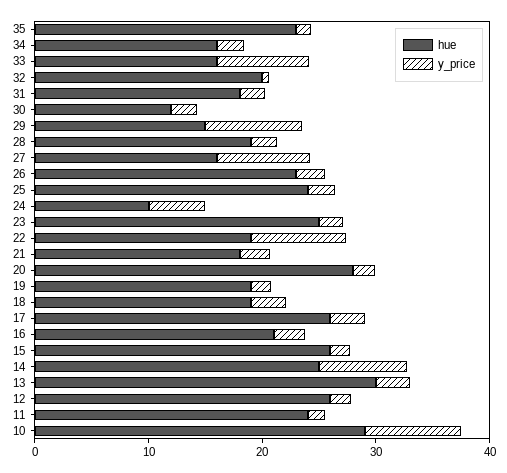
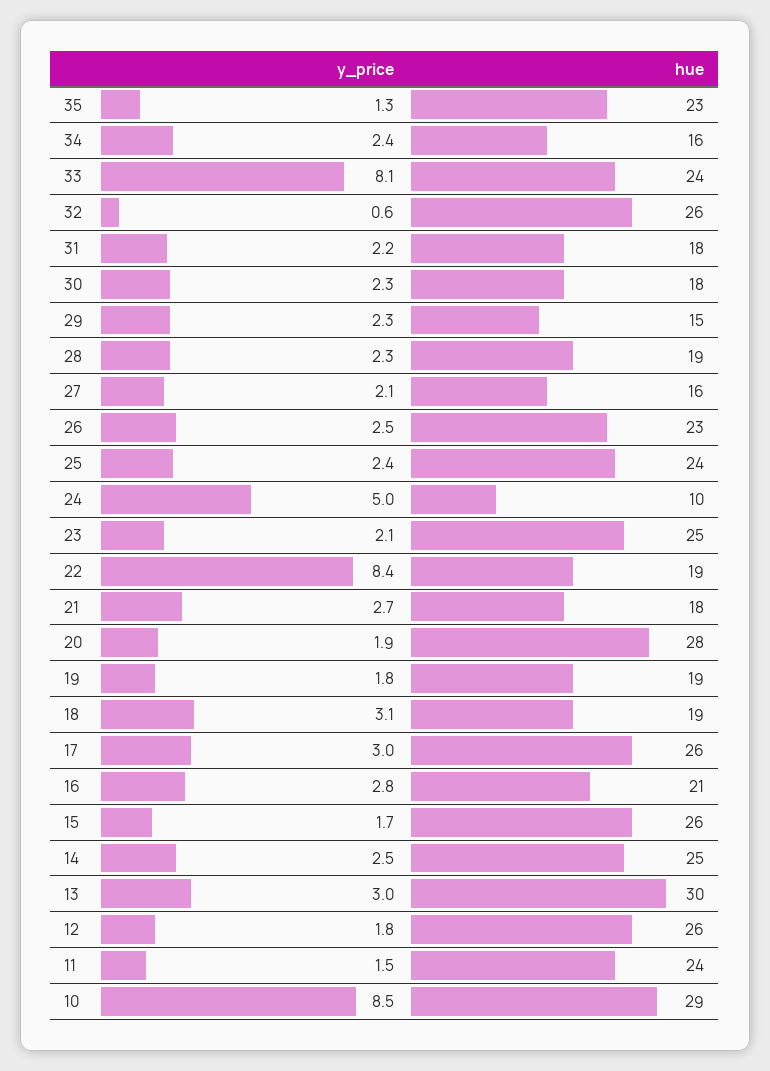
  {
    "hue": {
      "35": 23,
      "34": 16,
-     "33": 16,
+     "33": 24,
-     "32": 20,
+     "32": 26,
      "31": 18,
-     "30": 12,
+     "30": 18,
      "29": 15,
      "28": 19,
      "27": 16,
      "26": 23,
      "25": 24,
      "24": 10,
      "23": 25,
      "22": 19,
      "21": 18,
      "20": 28,
      "19": 19,
      "18": 19,
      "17": 26,
      "16": 21,
      "15": 26,
      "14": 25,
      "13": 30,
      "12": 26,
      "11": 24,
      "10": 29
    },
    "y_price": {
      "35": 1.3,
      "34": 2.4,
      "33": 8.1,
      "32": 0.6,
      "31": 2.2,
      "30": 2.3,
-     "29": 8,
+     "29": 2.3,
      "28": 2.3,
-     "27": 8,
+     "27": 2.1,
      "26": 2.5,
      "25": 2.4,
      "24": 5,
      "23": 2.1,
      "22": 8.4,
      "21": 2.7,
      "20": 1.9,
      "19": 1.8,
      "18": 3.1,
      "17": 3,
      "16": 2.8,
      "15": 1.7,
-     "14": 8,
+     "14": 2.5,
      "13": 3,
      "12": 1.8,
      "11": 1.5,
      "10": 8.5
    }
  }

